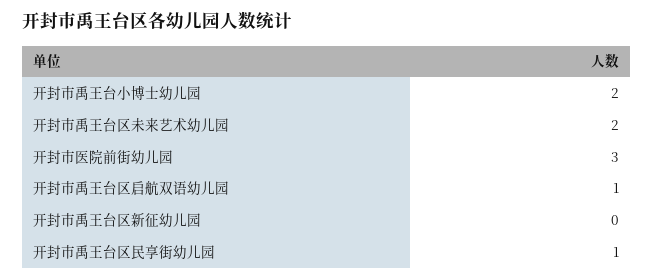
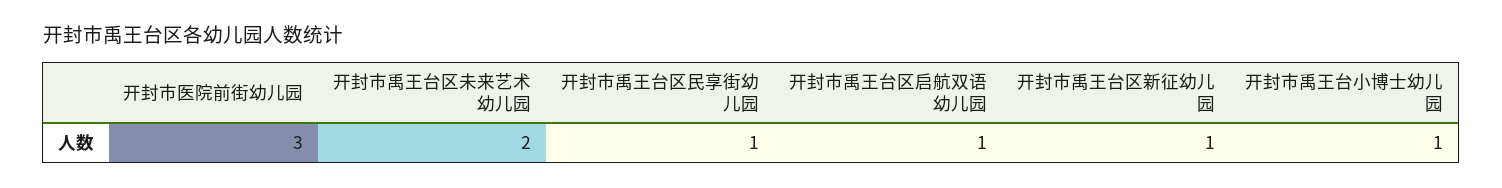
  {
-   "开封市禹王台小博士幼儿园": 2,
+   "开封市禹王台小博士幼儿园": 1,
    "开封市禹王台区未来艺术幼儿园": 2,
    "开封市医院前街幼儿园": 3,
    "开封市禹王台区启航双语幼儿园": 1,
-   "开封市禹王台区新征幼儿园": 0,
+   "开封市禹王台区新征幼儿园": 1,
    "开封市禹王台区民享街幼儿园": 1
  }

